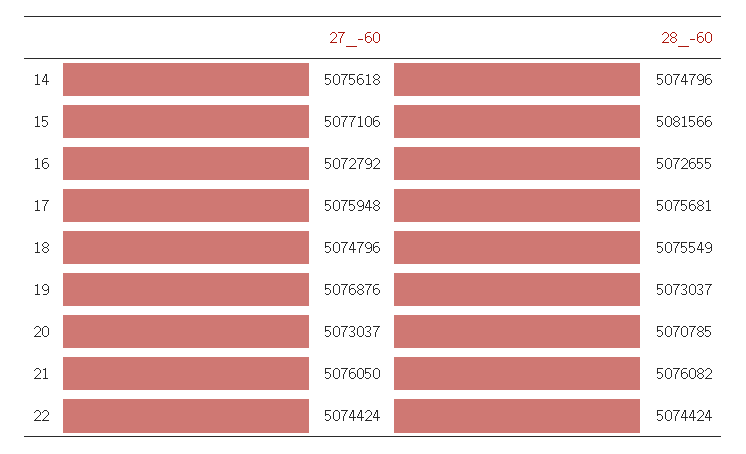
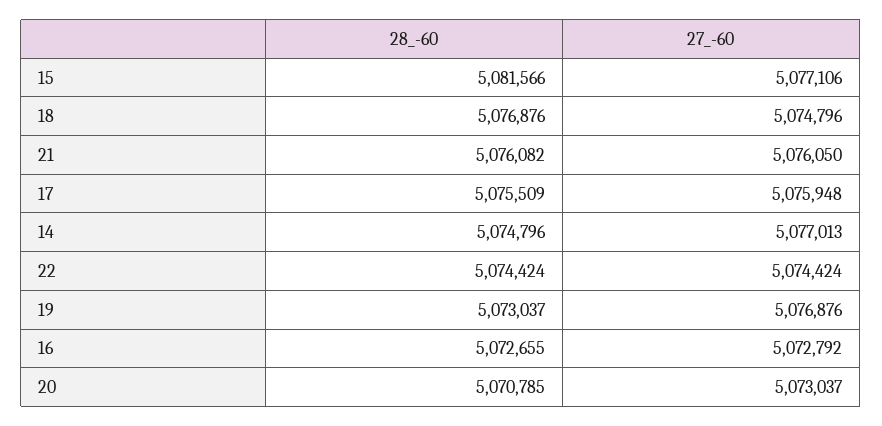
  {
    "27_-60": {
-     "14": 5075618,
+     "14": 5077013,
      "15": 5077106,
      "16": 5072792,
      "17": 5075948,
      "18": 5074796,
      "19": 5076876,
      "20": 5073037,
      "21": 5076050,
      "22": 5074424
    },
    "28_-60": {
      "14": 5074796,
      "15": 5081566,
      "16": 5072655,
-     "17": 5075681,
+     "17": 5075509,
-     "18": 5075549,
+     "18": 5076876,
      "19": 5073037,
      "20": 5070785,
      "21": 5076082,
      "22": 5074424
    }
  }

